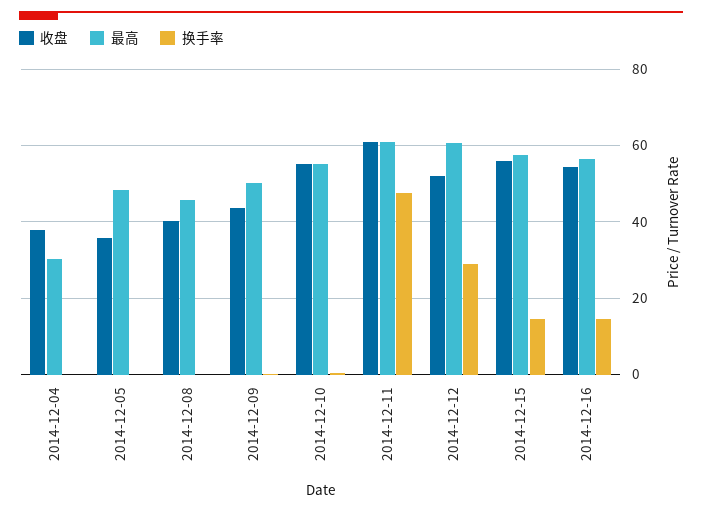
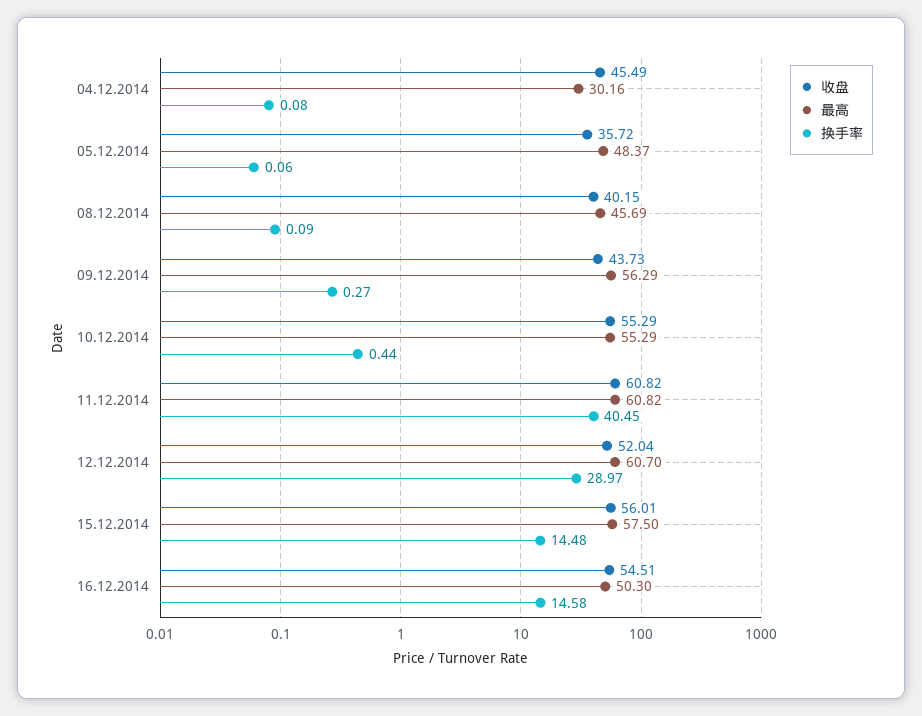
  {
    "收盘": {
-     "2014-12-04": 38,
+     "2014-12-04": 45.49,
      "2014-12-05": 35.72,
      "2014-12-08": 40.15,
      "2014-12-09": 43.73,
      "2014-12-10": 55.29,
      "2014-12-11": 60.82,
      "2014-12-12": 52.04,
      "2014-12-15": 56.01,
      "2014-12-16": 54.51
    },
    "最高": {
      "2014-12-04": 30.16,
      "2014-12-05": 48.37,
      "2014-12-08": 45.69,
-     "2014-12-09": 50,
+     "2014-12-09": 56.29,
      "2014-12-10": 55.29,
      "2014-12-11": 60.82,
      "2014-12-12": 60.7,
      "2014-12-15": 57.5,
-     "2014-12-16": 56
+     "2014-12-16": 50.3
    },
    "换手率": {
      "2014-12-04": 0.08,
      "2014-12-05": 0.06,
      "2014-12-08": 0.09,
      "2014-12-09": 0.27,
      "2014-12-10": 0.44,
-     "2014-12-11": 48,
+     "2014-12-11": 40.45,
      "2014-12-12": 28.97,
      "2014-12-15": 14.48,
      "2014-12-16": 14.58
    }
  }

